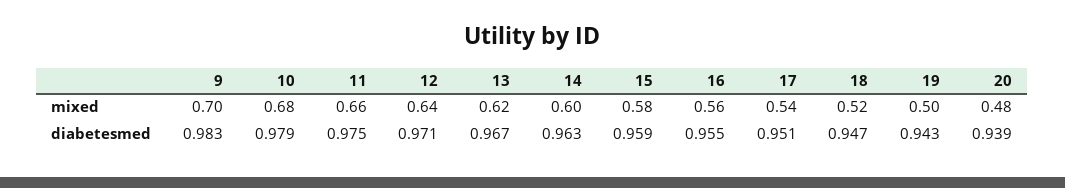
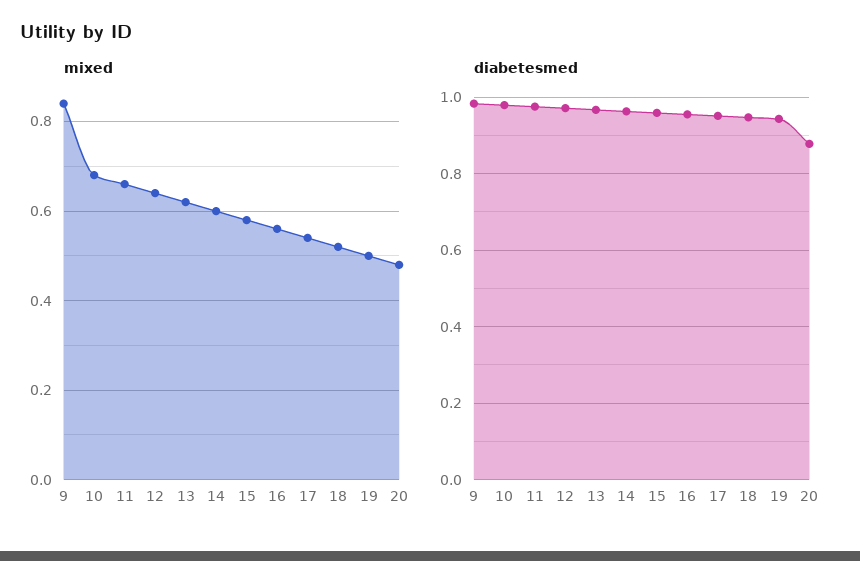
  {
    "mixed": {
-     "9": 0.7,
+     "9": 0.85,
      "10": 0.68,
      "11": 0.66,
      "12": 0.64,
      "13": 0.62,
      "14": 0.6,
      "15": 0.58,
      "16": 0.56,
      "17": 0.54,
      "18": 0.52,
      "19": 0.5,
      "20": 0.48
    },
    "diabetesmed": {
      "9": 0.983,
      "10": 0.979,
      "11": 0.975,
      "12": 0.971,
      "13": 0.967,
      "14": 0.963,
      "15": 0.959,
      "16": 0.955,
      "17": 0.951,
      "18": 0.947,
      "19": 0.943,
-     "20": 0.939
+     "20": 0.88
    }
  }

